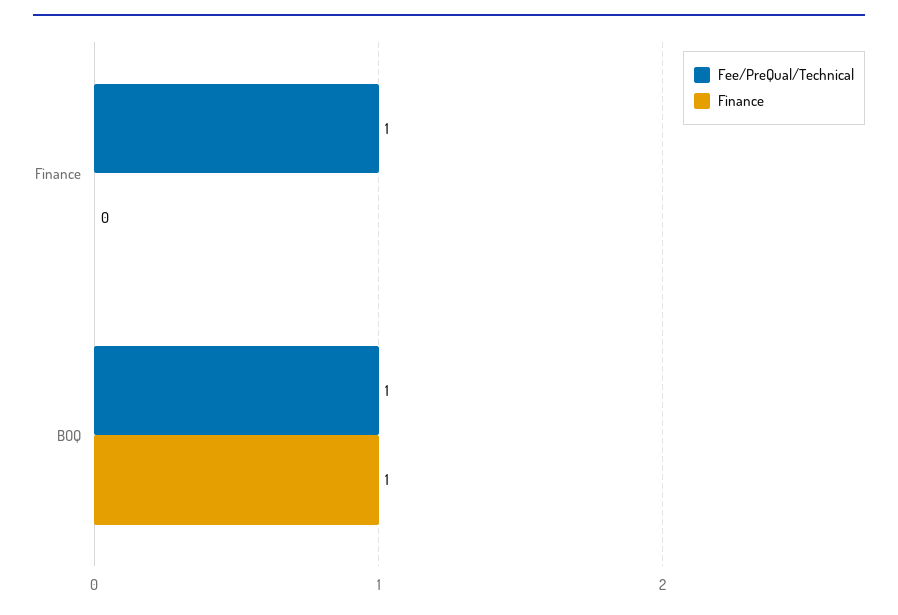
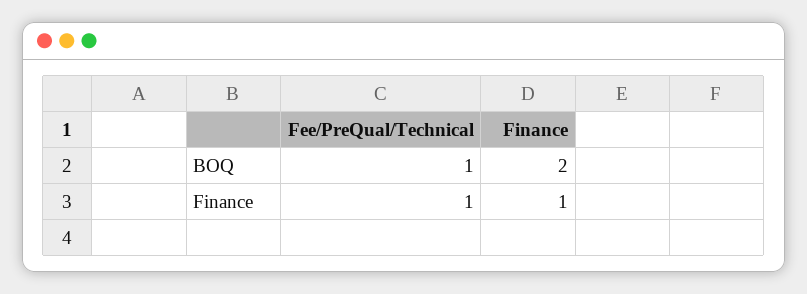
  {
    "Fee/PreQual/Technical": {
      "Finance": 1,
      "BOQ": 1
    },
    "Finance": {
-     "Finance": 0,
+     "Finance": 1,
-     "BOQ": 1
+     "BOQ": 2
    }
  }

